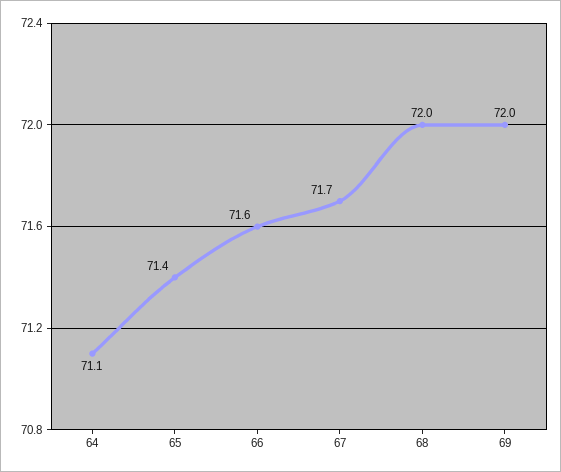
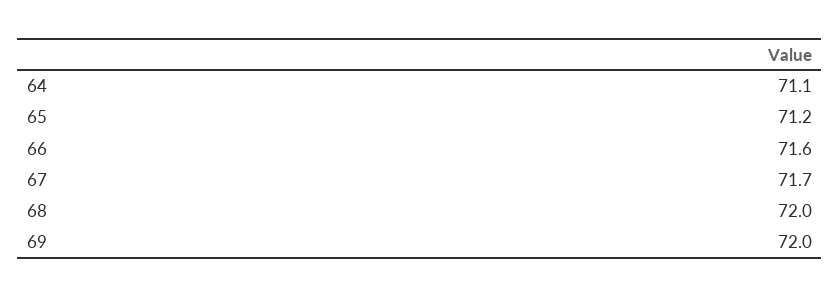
  {
    "64": 71.1,
-   "65": 71.4,
+   "65": 71.2,
    "66": 71.6,
    "67": 71.7,
    "68": 72,
    "69": 72
  }

